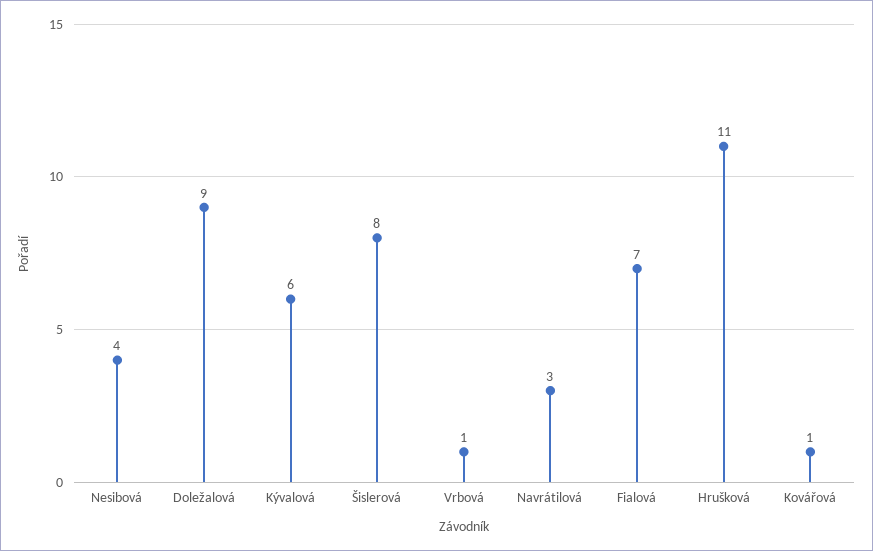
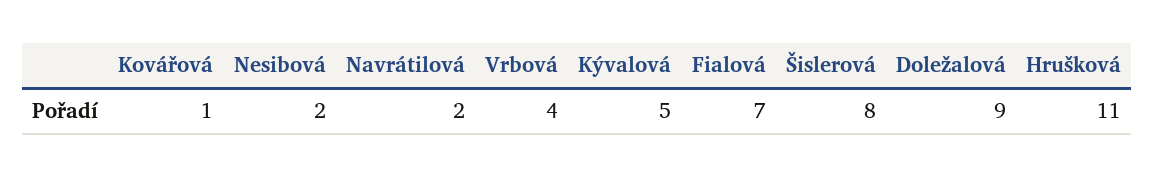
  {
-   "Nesibová": 4,
+   "Nesibová": 2,
    "Doležalová": 9,
-   "Kývalová": 6,
+   "Kývalová": 5,
    "Šislerová": 8,
-   "Vrbová": 1,
+   "Vrbová": 4,
-   "Navrátilová": 3,
+   "Navrátilová": 2,
    "Fialová": 7,
    "Hrušková": 11,
    "Kovářová": 1
  }

